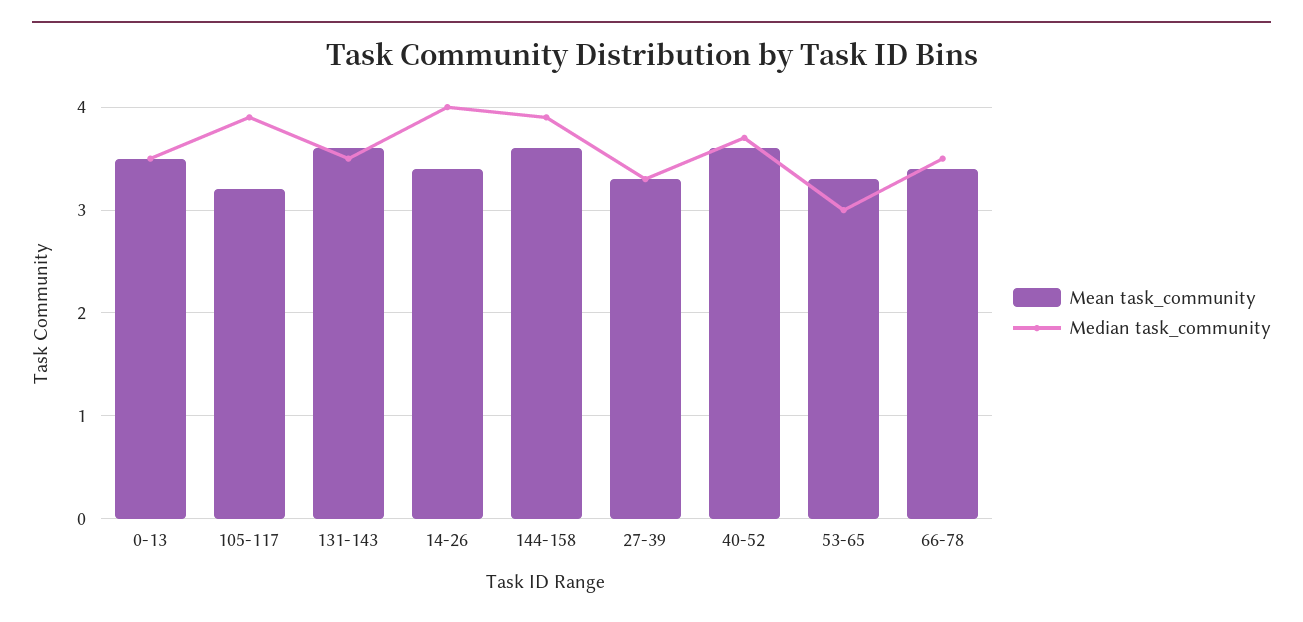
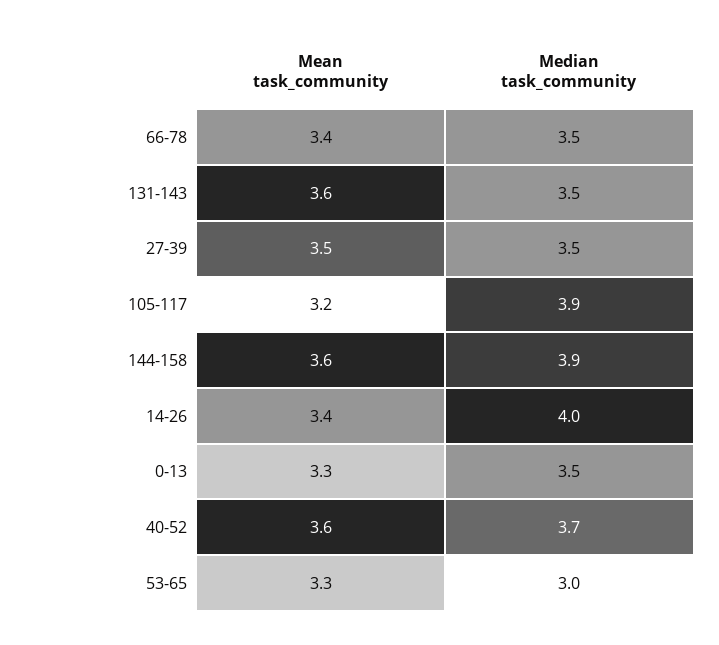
  {
    "Mean task_community": {
-     "0-13": 3.5,
+     "0-13": 3.3,
      "105-117": 3.2,
      "131-143": 3.6,
      "14-26": 3.4,
      "144-158": 3.6,
-     "27-39": 3.3,
+     "27-39": 3.5,
      "40-52": 3.6,
      "53-65": 3.3,
      "66-78": 3.4
    },
    "Median task_community": {
      "0-13": 3.5,
      "105-117": 3.9,
      "131-143": 3.5,
      "14-26": 4,
      "144-158": 3.9,
-     "27-39": 3.3,
+     "27-39": 3.5,
      "40-52": 3.7,
      "53-65": 3,
      "66-78": 3.5
    }
  }

